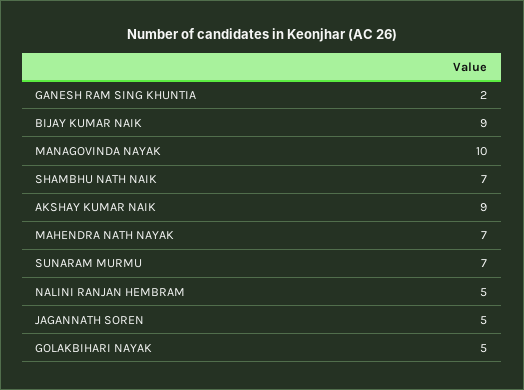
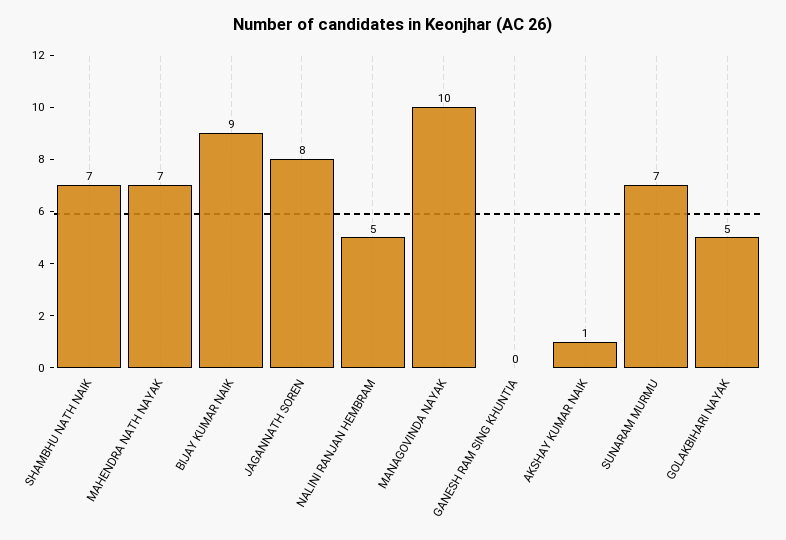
  {
-   "GANESH RAM SING KHUNTIA": 2,
+   "GANESH RAM SING KHUNTIA": 0,
    "BIJAY KUMAR NAIK": 9,
    "MANAGOVINDA NAYAK": 10,
    "SHAMBHU NATH NAIK": 7,
-   "AKSHAY KUMAR NAIK": 9,
+   "AKSHAY KUMAR NAIK": 1,
    "MAHENDRA NATH NAYAK": 7,
    "SUNARAM MURMU": 7,
    "NALINI RANJAN HEMBRAM": 5,
-   "JAGANNATH SOREN": 5,
+   "JAGANNATH SOREN": 8,
    "GOLAKBIHARI NAYAK": 5
  }

